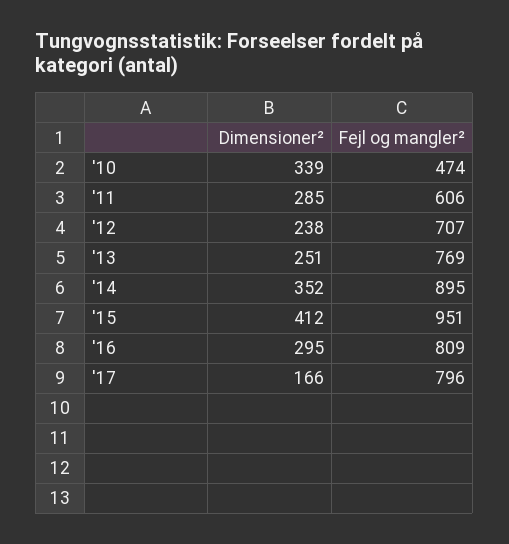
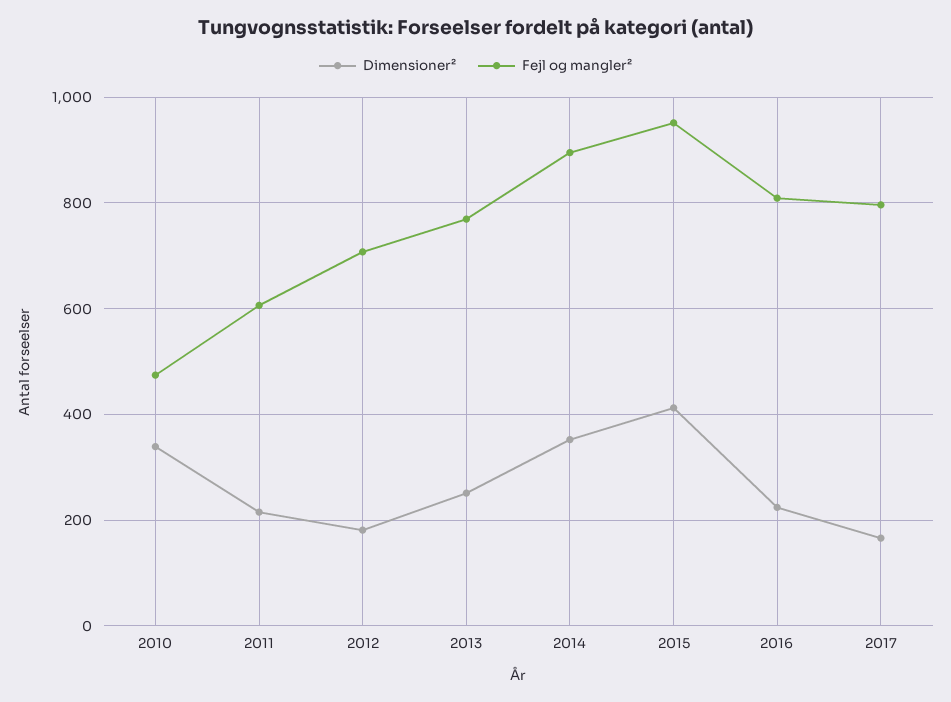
  {
    "Dimensioner²": {
      "'10": 339,
-     "'11": 285,
+     "'11": 220,
-     "'12": 238,
+     "'12": 180,
      "'13": 251,
      "'14": 352,
      "'15": 412,
-     "'16": 295,
+     "'16": 220,
      "'17": 166
    },
    "Fejl og mangler²": {
      "'10": 474,
      "'11": 606,
      "'12": 707,
      "'13": 769,
      "'14": 895,
      "'15": 951,
      "'16": 809,
      "'17": 796
    }
  }

